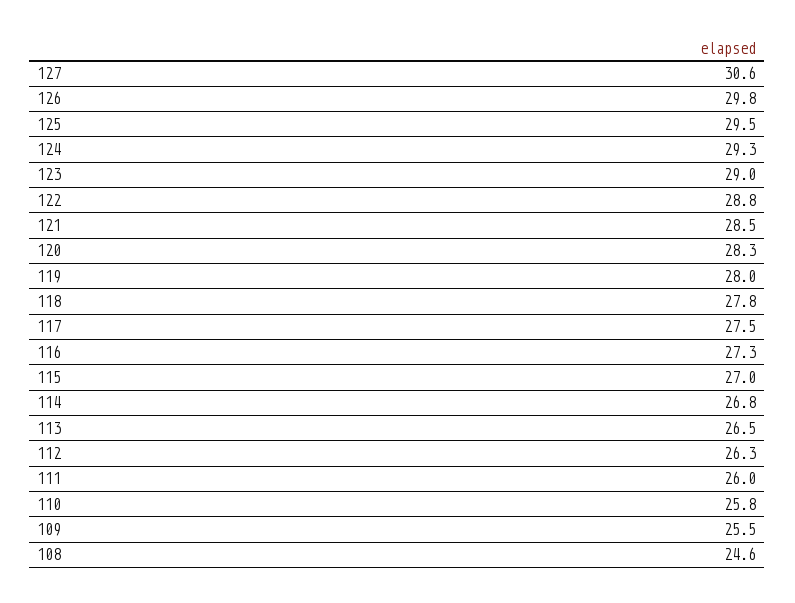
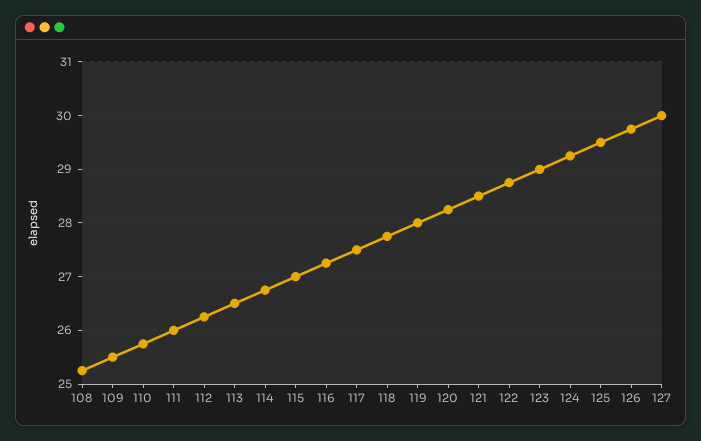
  {
-   "127": 30.6,
+   "127": 30,
    "126": 29.8,
    "125": 29.5,
    "124": 29.3,
    "123": 29,
    "122": 28.8,
    "121": 28.5,
    "120": 28.3,
    "119": 28,
    "118": 27.8,
    "117": 27.5,
    "116": 27.3,
    "115": 27,
    "114": 26.8,
    "113": 26.5,
    "112": 26.3,
    "111": 26,
    "110": 25.8,
    "109": 25.5,
-   "108": 24.6
+   "108": 25.2
  }

